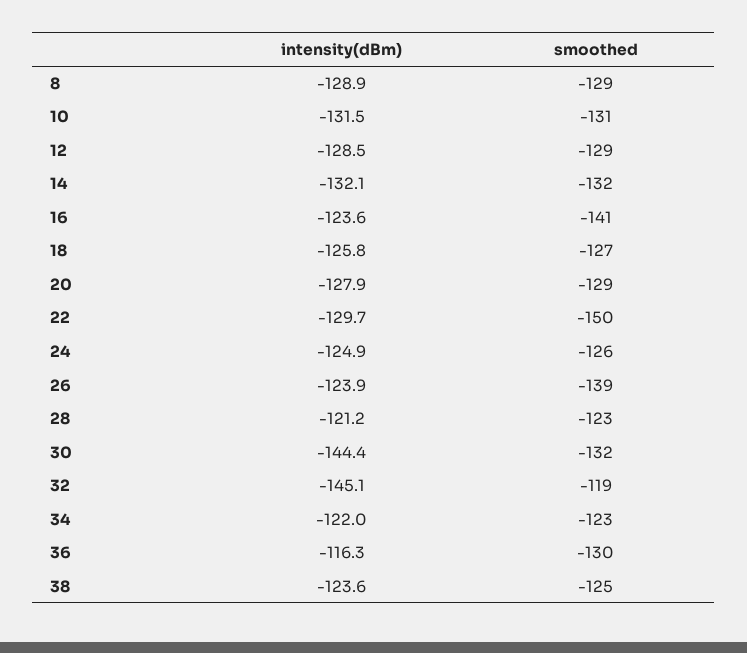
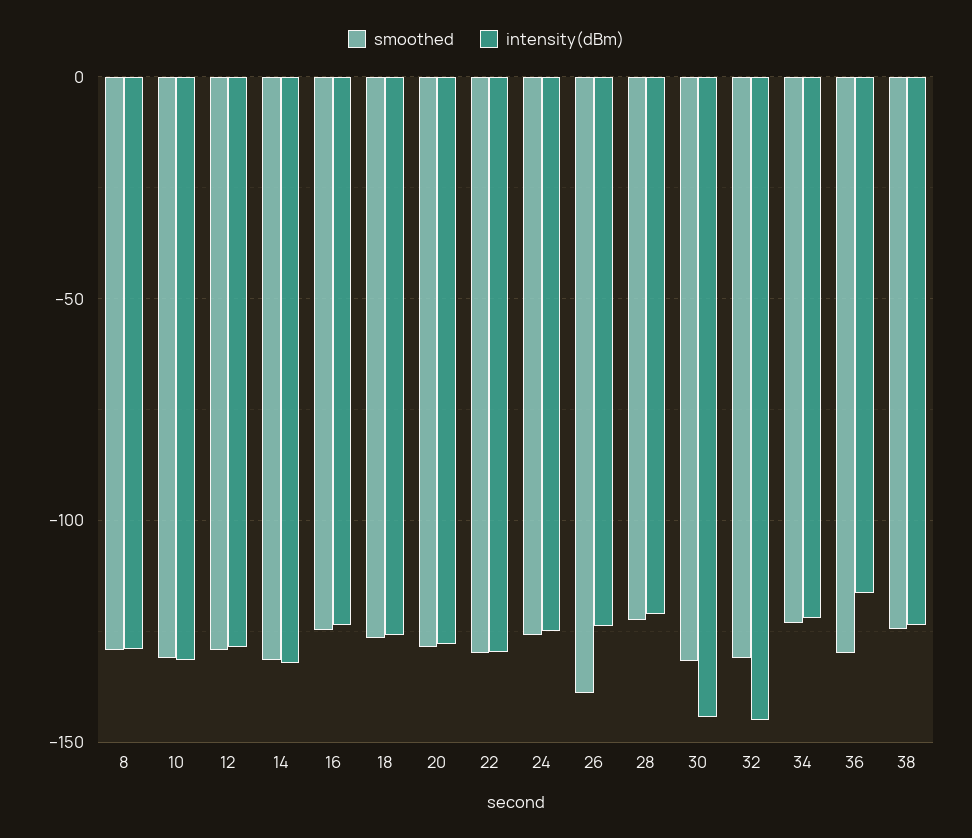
  {
    "intensity(dBm)": {
      "8": -128.9,
      "10": -131.5,
      "12": -128.5,
      "14": -132.1,
      "16": -123.6,
      "18": -125.8,
      "20": -127.9,
      "22": -129.7,
      "24": -124.9,
      "26": -123.9,
      "28": -121.2,
      "30": -144.4,
      "32": -145.1,
      "34": -122,
      "36": -116.3,
      "38": -123.6
    },
    "smoothed": {
      "8": -129,
      "10": -131,
      "12": -129,
      "14": -132,
-     "16": -141,
+     "16": -125,
      "18": -127,
      "20": -129,
-     "22": -150,
+     "22": -130,
      "24": -126,
      "26": -139,
      "28": -123,
      "30": -132,
-     "32": -119,
+     "32": -130,
      "34": -123,
      "36": -130,
      "38": -125
    }
  }

